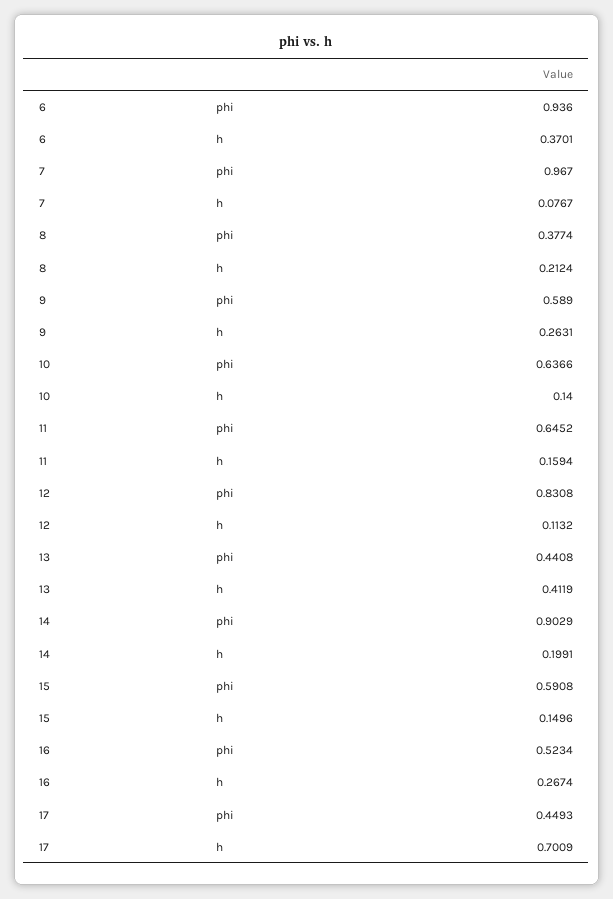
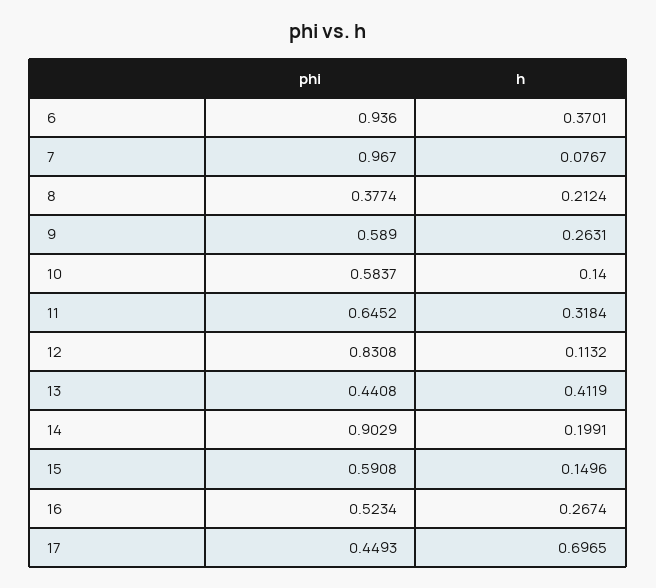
  {
    "6": {
      "phi": 0.936,
      "h": 0.3701
    },
    "7": {
      "phi": 0.967,
      "h": 0.0767
    },
    "8": {
      "phi": 0.3774,
      "h": 0.2124
    },
    "9": {
      "phi": 0.589,
      "h": 0.2631
    },
    "10": {
-     "phi": 0.6366,
+     "phi": 0.5837,
      "h": 0.14
    },
    "11": {
      "phi": 0.6452,
-     "h": 0.1594
+     "h": 0.3184
    },
    "12": {
      "phi": 0.8308,
      "h": 0.1132
    },
    "13": {
      "phi": 0.4408,
      "h": 0.4119
    },
    "14": {
      "phi": 0.9029,
      "h": 0.1991
    },
    "15": {
      "phi": 0.5908,
      "h": 0.1496
    },
    "16": {
      "phi": 0.5234,
      "h": 0.2674
    },
    "17": {
      "phi": 0.4493,
-     "h": 0.7009
+     "h": 0.6965
    }
  }

